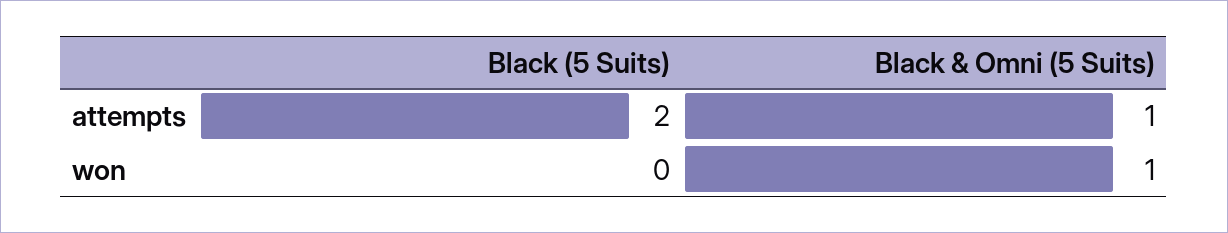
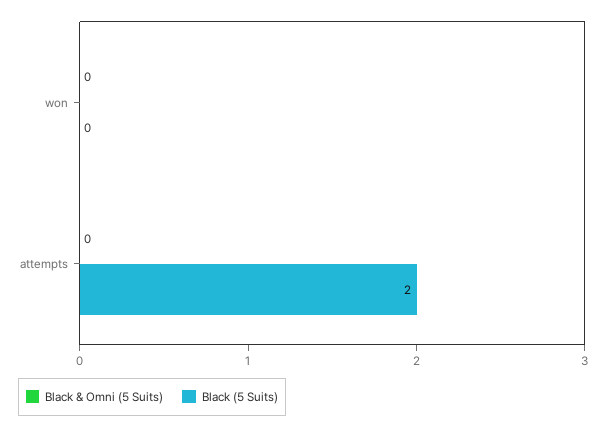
  {
    "Black (5 Suits)": {
      "attempts": 2,
      "won": 0
    },
    "Black & Omni (5 Suits)": {
-     "attempts": 1,
+     "attempts": 0,
-     "won": 1
+     "won": 0
    }
  }

